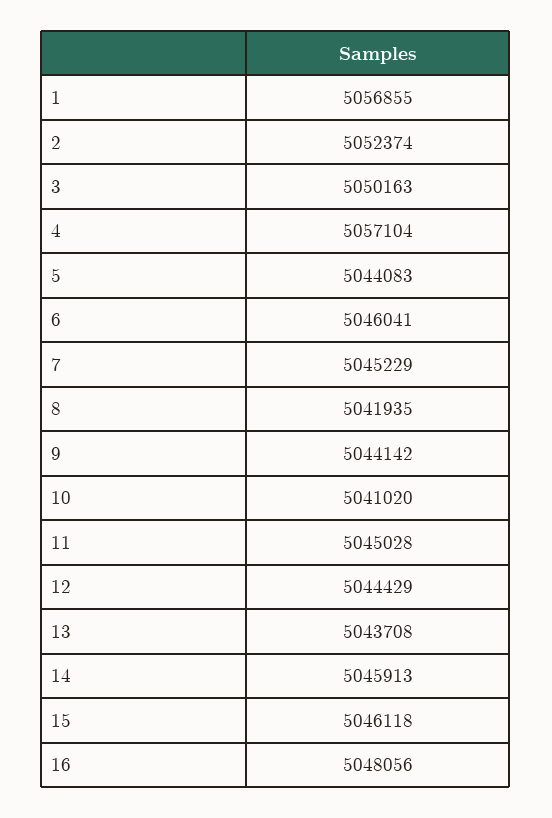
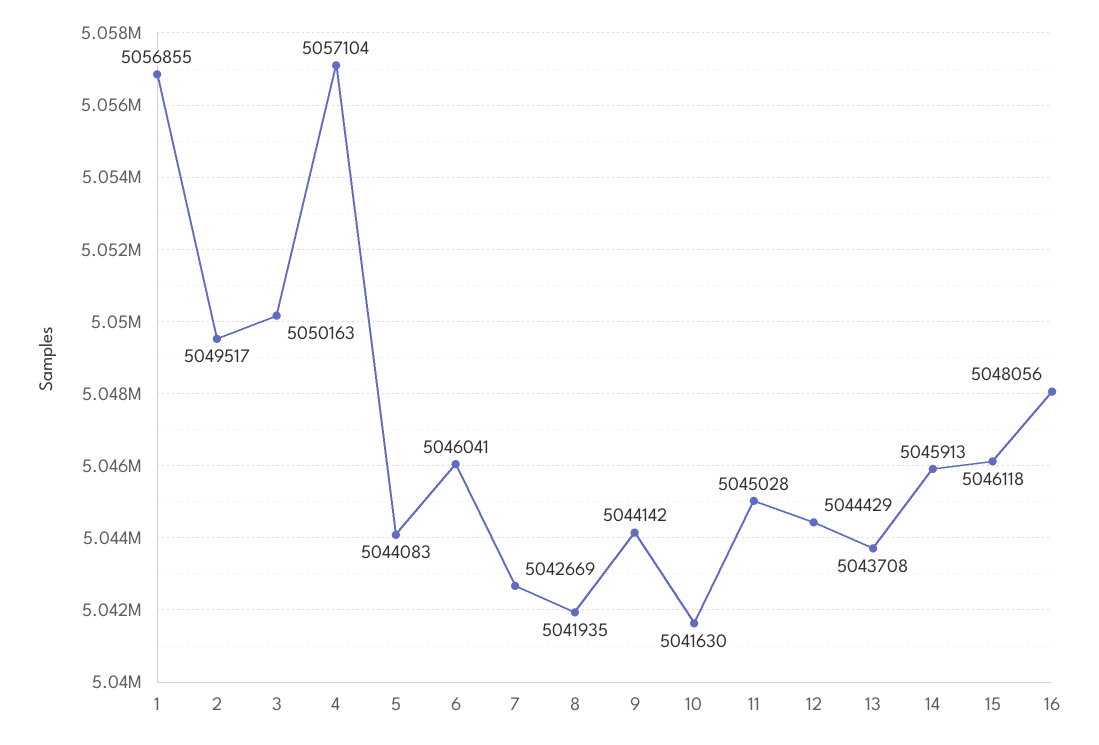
  {
    "1": 5056855,
-   "2": 5052374,
+   "2": 5049517,
    "3": 5050163,
    "4": 5057104,
    "5": 5044083,
    "6": 5046041,
-   "7": 5045229,
+   "7": 5042669,
    "8": 5041935,
    "9": 5044142,
-   "10": 5041020,
+   "10": 5041630,
    "11": 5045028,
    "12": 5044429,
    "13": 5043708,
    "14": 5045913,
    "15": 5046118,
    "16": 5048056
  }

